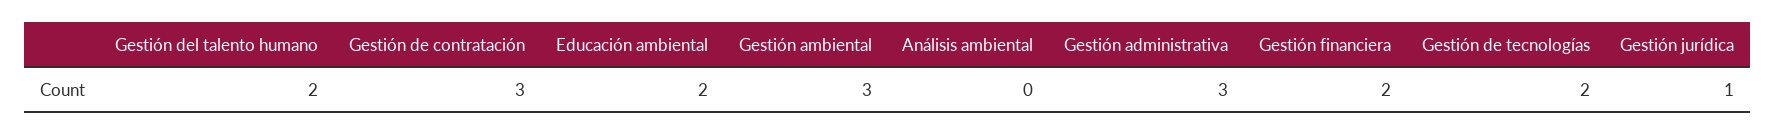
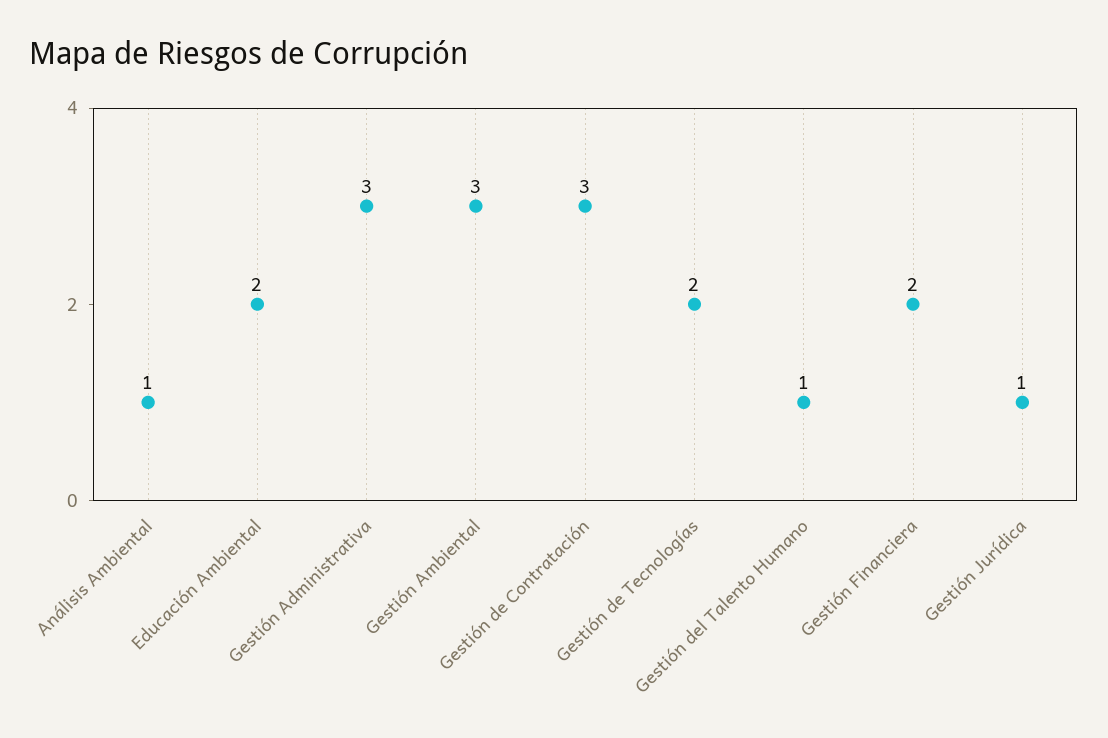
  {
-   "Gestión del talento humano": 2,
+   "Gestión del talento humano": 1,
    "Gestión de contratación": 3,
    "Educación ambiental": 2,
    "Gestión ambiental": 3,
-   "Análisis ambiental": 0,
+   "Análisis ambiental": 1,
    "Gestión administrativa": 3,
    "Gestión financiera": 2,
    "Gestión de tecnologías": 2,
    "Gestión jurídica": 1
  }

